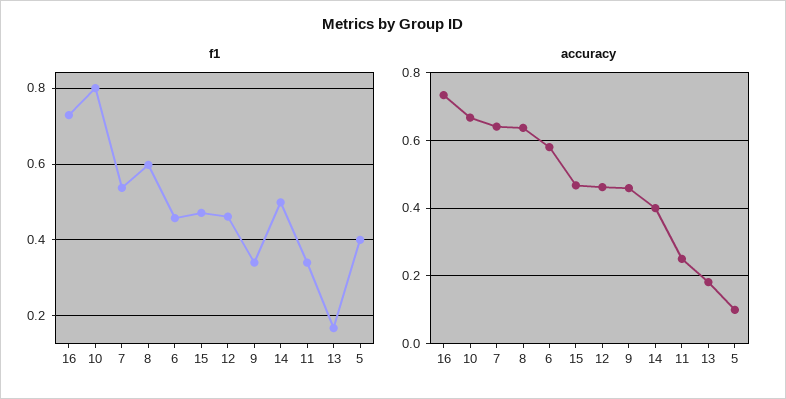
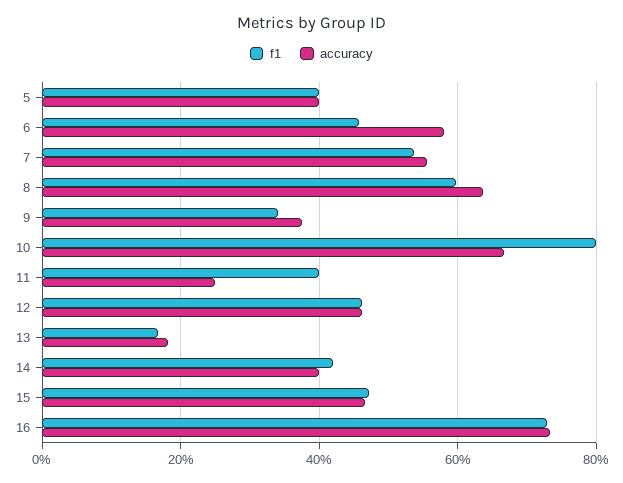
  {
    "f1": {
      "16": 0.72,
      "10": 0.8,
      "7": 0.54,
      "8": 0.6,
      "6": 0.46,
      "15": 0.48,
      "12": 0.46,
      "9": 0.34,
-     "14": 0.5,
+     "14": 0.42,
-     "11": 0.34,
+     "11": 0.4,
      "13": 0.16,
      "5": 0.4
    },
    "accuracy": {
      "16": 0.74,
      "10": 0.66,
-     "7": 0.64,
+     "7": 0.56,
      "8": 0.64,
      "6": 0.58,
      "15": 0.46,
      "12": 0.46,
-     "9": 0.46,
+     "9": 0.38,
      "14": 0.4,
      "11": 0.26,
      "13": 0.18,
-     "5": 0.1
+     "5": 0.4
    }
  }

